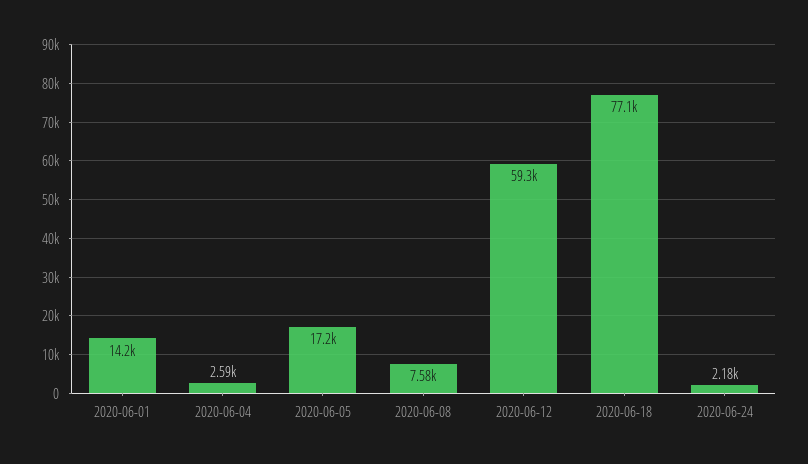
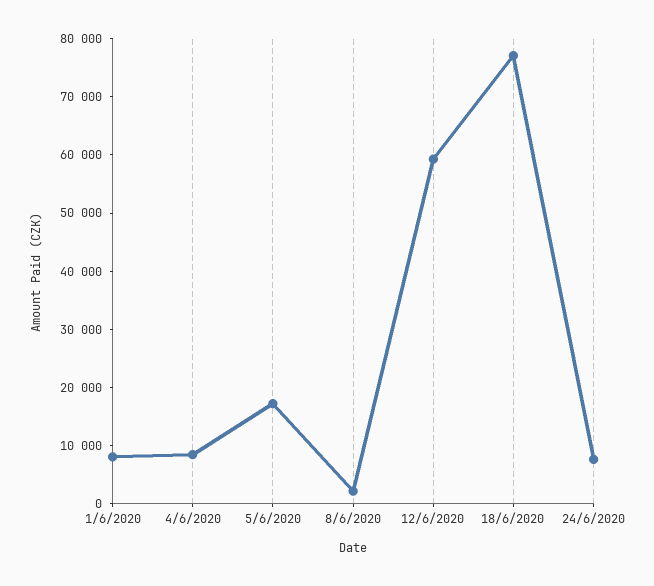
  {
-   "2020-06-01": 14200,
+   "2020-06-01": 8000,
-   "2020-06-04": 2590,
+   "2020-06-04": 8000,
    "2020-06-05": 17200,
-   "2020-06-08": 7580,
+   "2020-06-08": 2000,
    "2020-06-12": 59300,
    "2020-06-18": 77100,
-   "2020-06-24": 2180
+   "2020-06-24": 8000
  }

